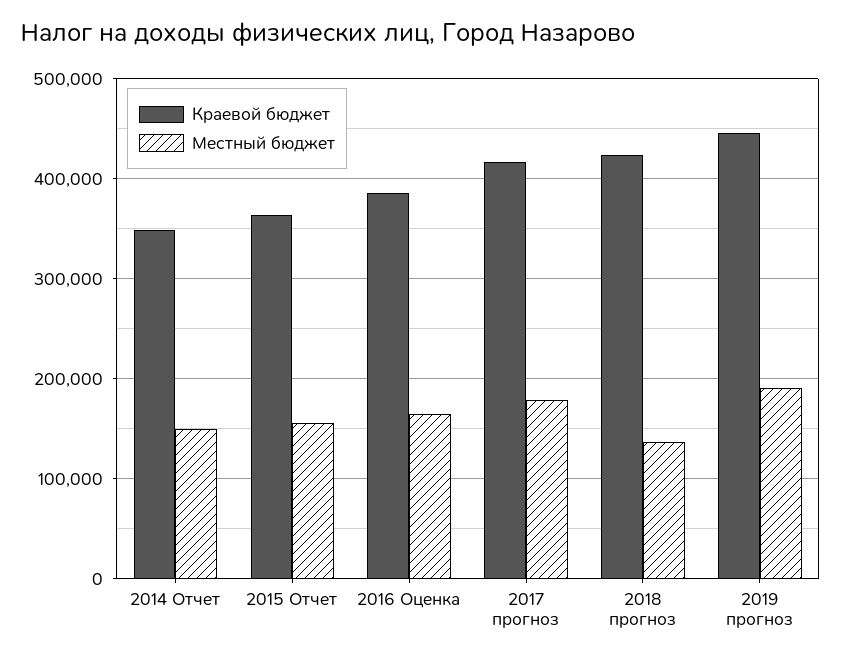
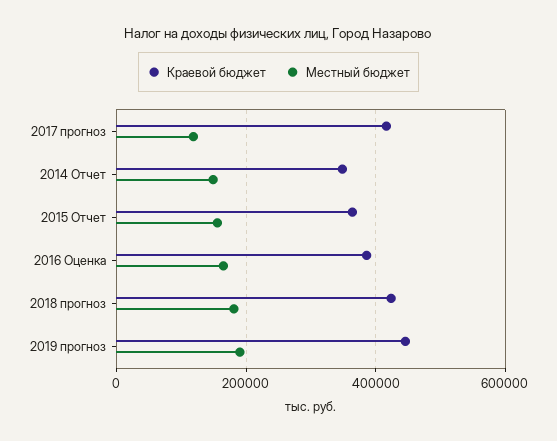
  {
    "Краевой бюджет": {
      "2014 Отчет": 350000,
      "2015 Отчет": 360000,
      "2016 Оценка": 390000,
      "2017 прогноз": 420000,
      "2018 прогноз": 420000,
      "2019 прогноз": 450000
    },
    "Местный бюджет": {
      "2014 Отчет": 150000,
      "2015 Отчет": 160000,
      "2016 Оценка": 170000,
-     "2017 прогноз": 180000,
+     "2017 прогноз": 120000,
-     "2018 прогноз": 140000,
+     "2018 прогноз": 180000,
      "2019 прогноз": 190000
    }
  }

